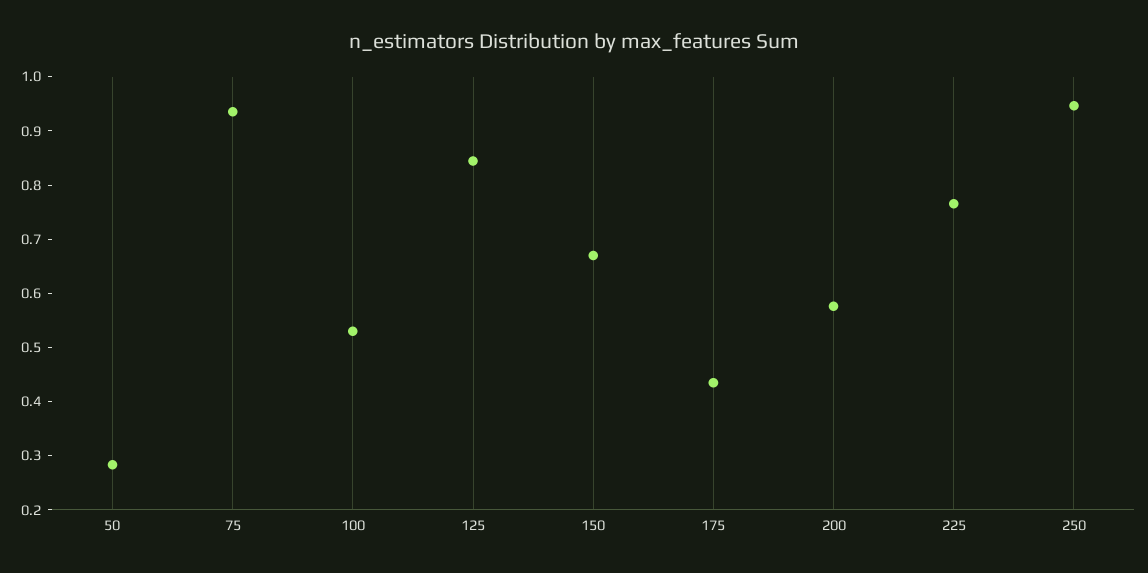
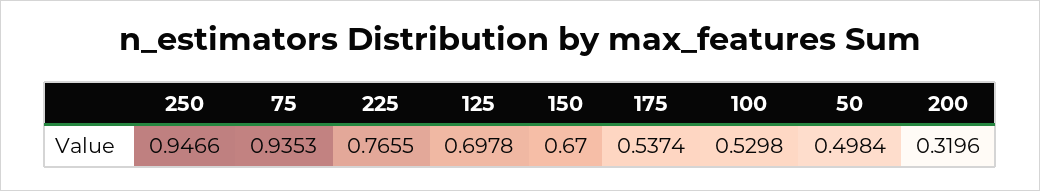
  {
-   "50": 0.28,
+   "50": 0.4984,
    "75": 0.9353,
    "100": 0.5298,
-   "125": 0.84,
+   "125": 0.6978,
    "150": 0.67,
-   "175": 0.44,
+   "175": 0.5374,
-   "200": 0.58,
+   "200": 0.3196,
    "225": 0.7655,
    "250": 0.9466
  }

